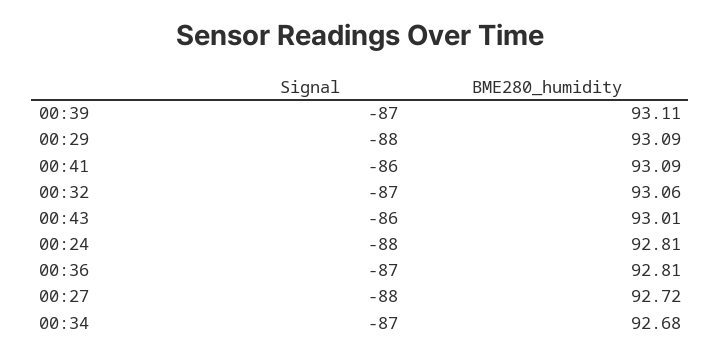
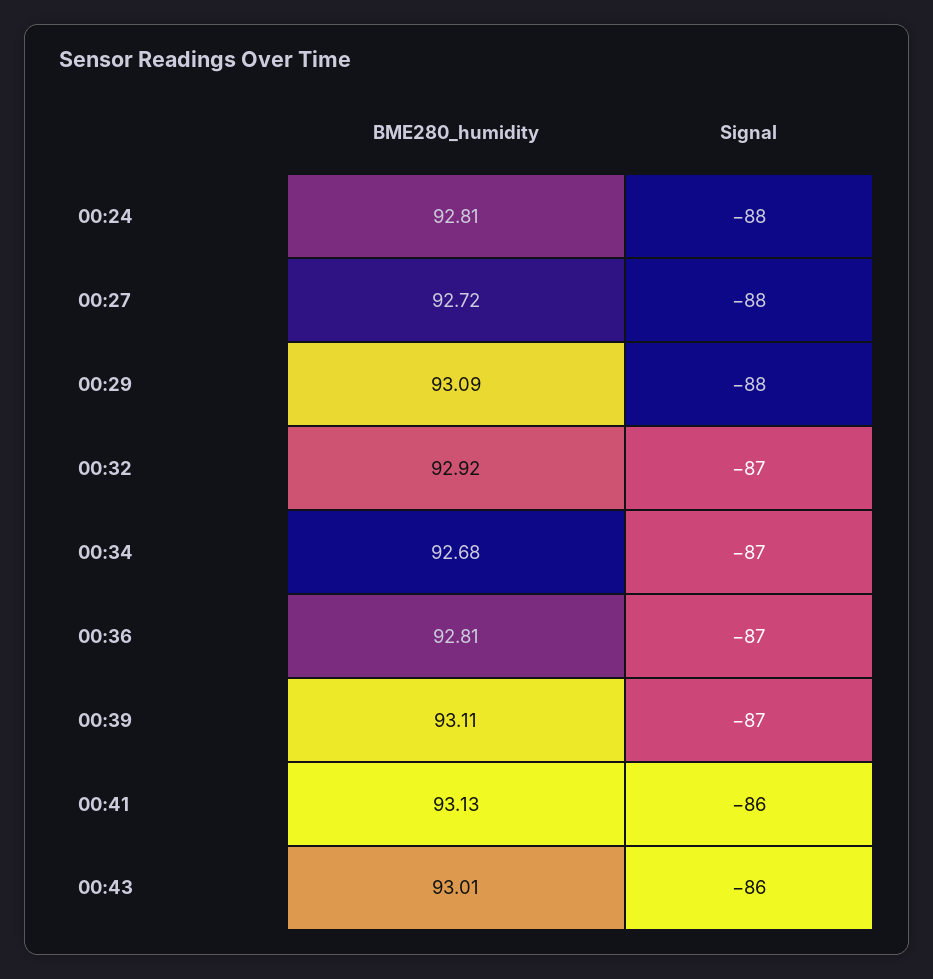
  {
    "Signal": {
      "00:39": -87,
      "00:29": -88,
      "00:41": -86,
      "00:32": -87,
      "00:43": -86,
      "00:24": -88,
      "00:36": -87,
      "00:27": -88,
      "00:34": -87
    },
    "BME280_humidity": {
      "00:39": 93.11,
      "00:29": 93.09,
-     "00:41": 93.09,
+     "00:41": 93.13,
-     "00:32": 93.06,
+     "00:32": 92.92,
      "00:43": 93.01,
      "00:24": 92.81,
      "00:36": 92.81,
      "00:27": 92.72,
      "00:34": 92.68
    }
  }

